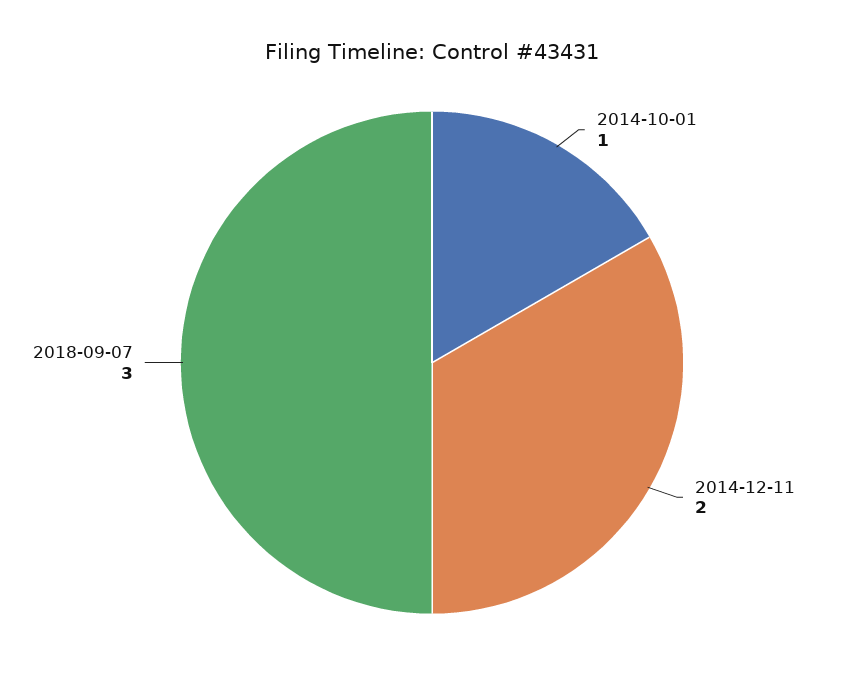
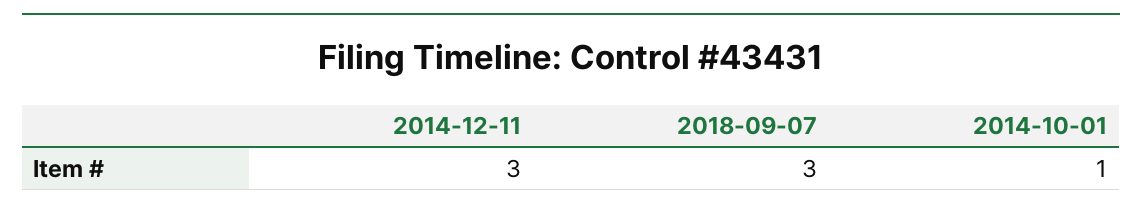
  {
    "2014-10-01": 1,
-   "2014-12-11": 2,
+   "2014-12-11": 3,
    "2018-09-07": 3
  }

